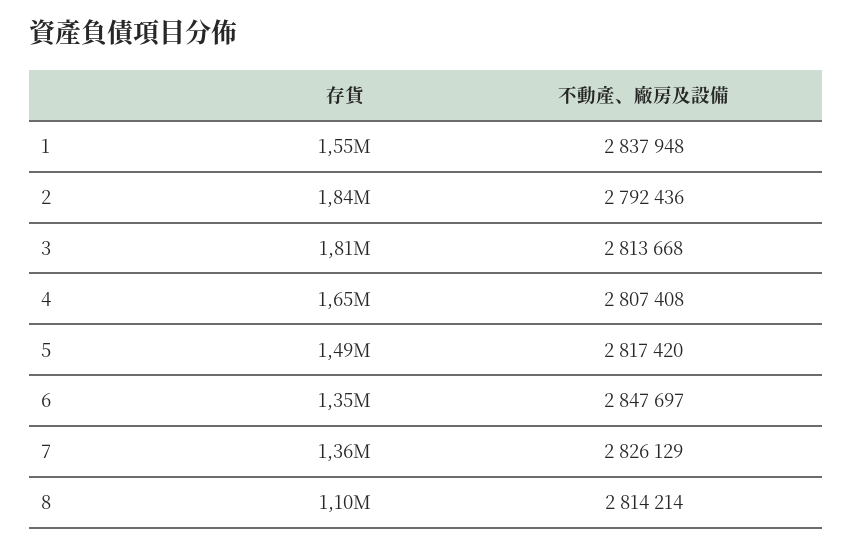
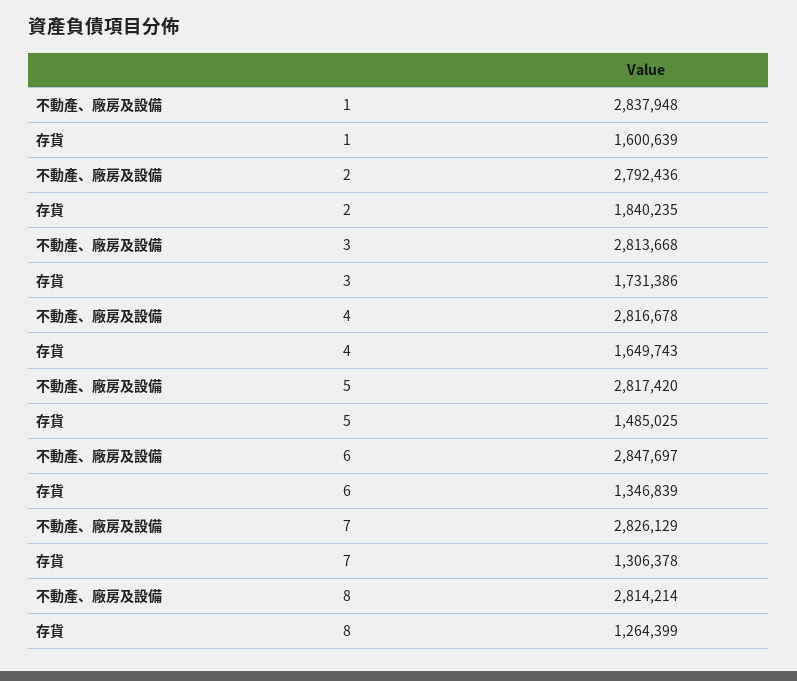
  {
    "存貨": {
-     "1": 1550000,
+     "1": 1600639,
      "2": 1840235,
-     "3": 1810000,
+     "3": 1731386,
      "4": 1649743,
      "5": 1485025,
      "6": 1346839,
-     "7": 1360000,
+     "7": 1306378,
-     "8": 1100000
+     "8": 1264399
    },
    "不動產、廠房及設備": {
      "1": 2837948,
      "2": 2792436,
      "3": 2813668,
-     "4": 2807408,
+     "4": 2816678,
      "5": 2817420,
      "6": 2847697,
      "7": 2826129,
      "8": 2814214
    }
  }

